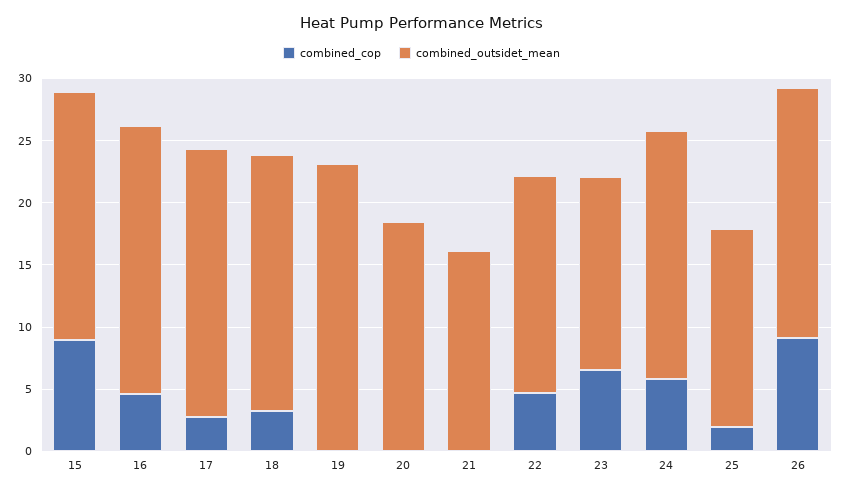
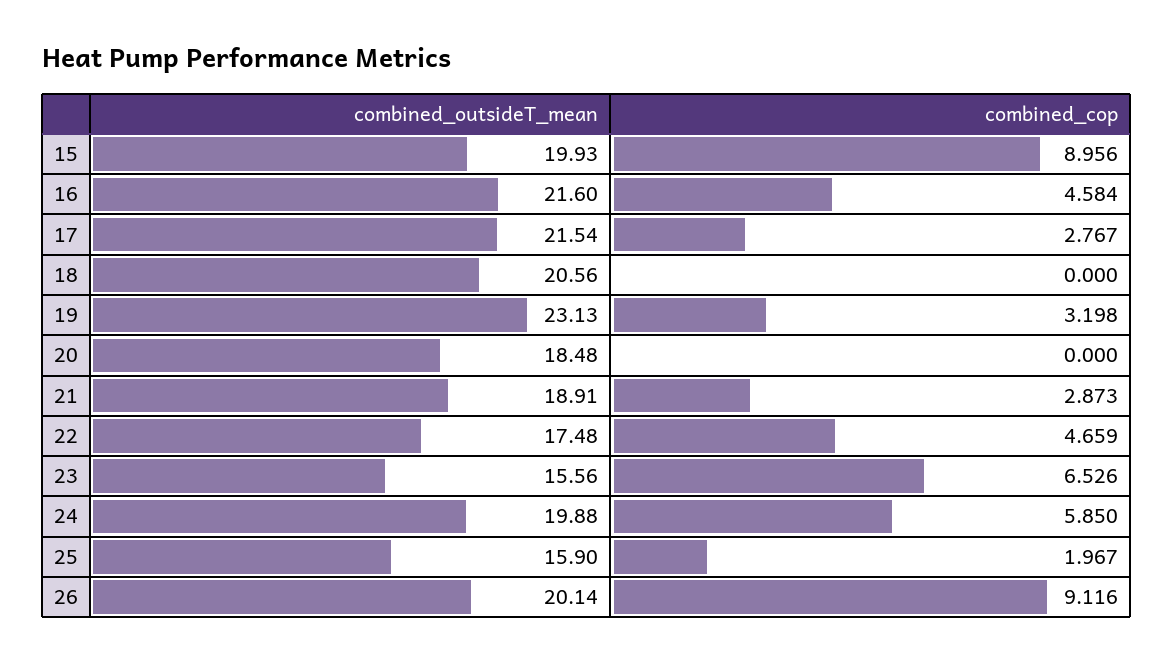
  {
    "combined_cop": {
      "15": 8.956,
      "16": 4.584,
      "17": 2.767,
-     "18": 3,
+     "18": 0,
-     "19": 0,
+     "19": 3.198,
      "20": 0,
-     "21": 0,
+     "21": 2.873,
      "22": 4.659,
      "23": 6.526,
      "24": 5.85,
      "25": 1.967,
      "26": 9.116
    },
    "combined_outsidet_mean": {
      "15": 19.93,
      "16": 21.6,
      "17": 21.54,
      "18": 20.56,
      "19": 23.13,
      "20": 18.48,
-     "21": 16,
+     "21": 18.91,
      "22": 17.48,
      "23": 15.56,
      "24": 19.88,
      "25": 15.9,
      "26": 20.14
    }
  }

